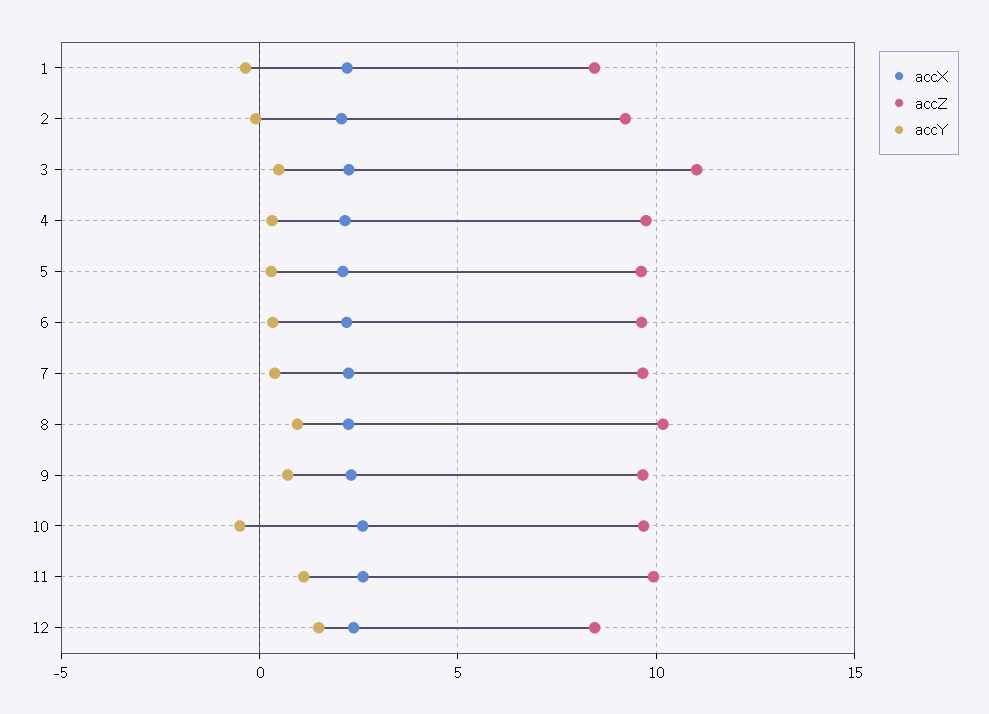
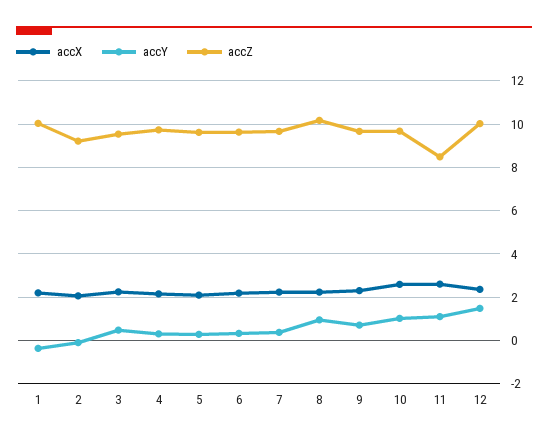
  {
    "accX": {
      "1": 2,
      "2": 2,
      "3": 2,
      "4": 2,
      "5": 2,
      "6": 2,
      "7": 2,
      "8": 2,
      "9": 2.5,
      "10": 2.5,
      "11": 2.5,
      "12": 2.5
    },
    "accZ": {
-     "1": 8.5,
+     "1": 10,
      "2": 9,
-     "3": 11,
+     "3": 9.5,
      "4": 9.5,
      "5": 9.5,
      "6": 9.5,
      "7": 9.5,
      "8": 10,
      "9": 9.5,
      "10": 9.5,
-     "11": 10,
+     "11": 8.5,
-     "12": 8.5
+     "12": 10
    },
    "accY": {
      "1": -0.5,
      "2": 0,
      "3": 0.5,
      "4": 0.5,
      "5": 0.5,
      "6": 0.5,
      "7": 0.5,
      "8": 1,
      "9": 0.5,
-     "10": -0.5,
+     "10": 1,
      "11": 1,
      "12": 1.5
    }
  }

